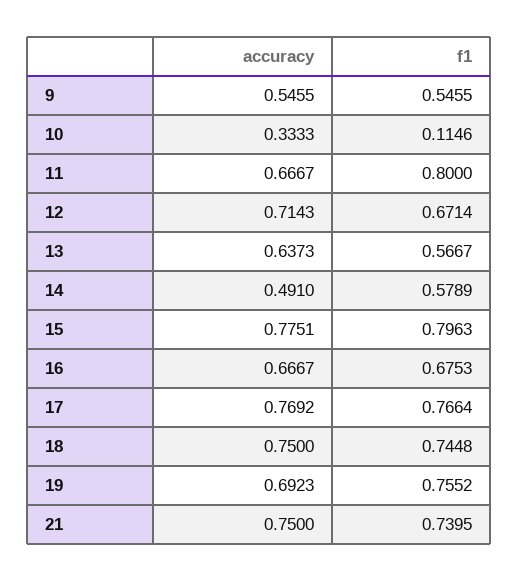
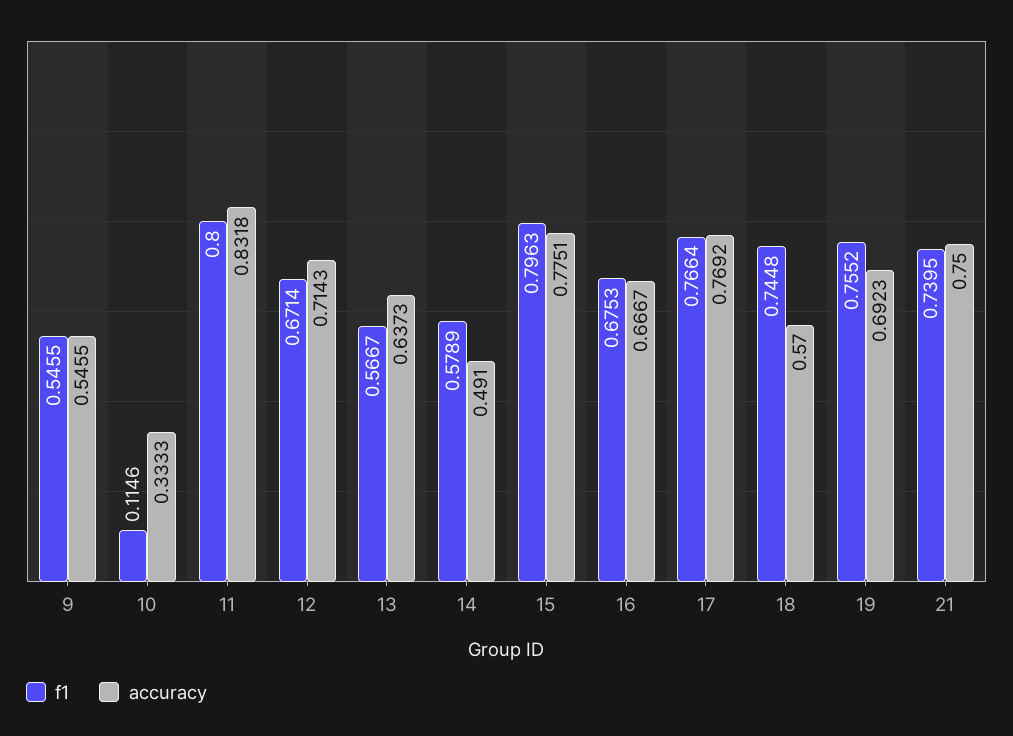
  {
    "accuracy": {
      "9": 0.5455,
      "10": 0.3333,
-     "11": 0.6667,
+     "11": 0.8318,
      "12": 0.7143,
      "13": 0.6373,
      "14": 0.491,
      "15": 0.7751,
      "16": 0.6667,
      "17": 0.7692,
-     "18": 0.75,
+     "18": 0.57,
      "19": 0.6923,
      "21": 0.75
    },
    "f1": {
      "9": 0.5455,
      "10": 0.1146,
      "11": 0.8,
      "12": 0.6714,
      "13": 0.5667,
      "14": 0.5789,
      "15": 0.7963,
      "16": 0.6753,
      "17": 0.7664,
      "18": 0.7448,
      "19": 0.7552,
      "21": 0.7395
    }
  }

